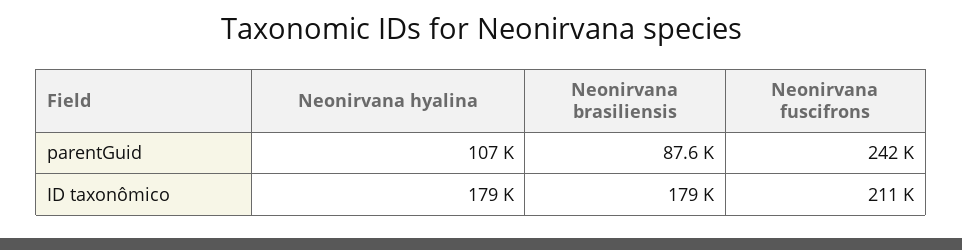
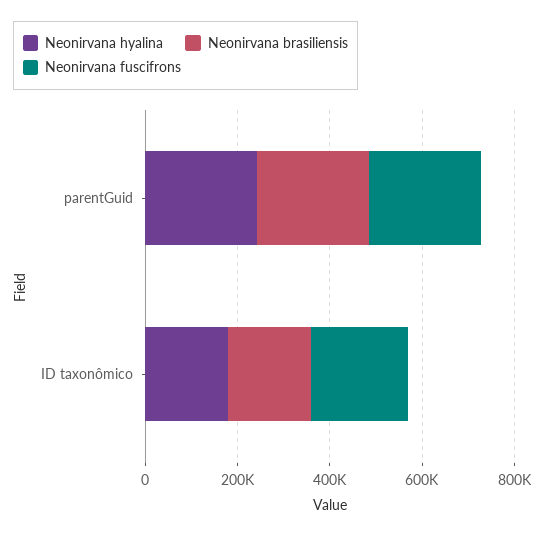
  {
    "Neonirvana hyalina": {
-     "parentGuid": 107000,
+     "parentGuid": 250000,
      "ID taxonômico": 179000
    },
    "Neonirvana brasiliensis": {
-     "parentGuid": 87600,
+     "parentGuid": 250000,
      "ID taxonômico": 179000
    },
    "Neonirvana fuscifrons": {
      "parentGuid": 242000,
      "ID taxonômico": 211000
    }
  }

